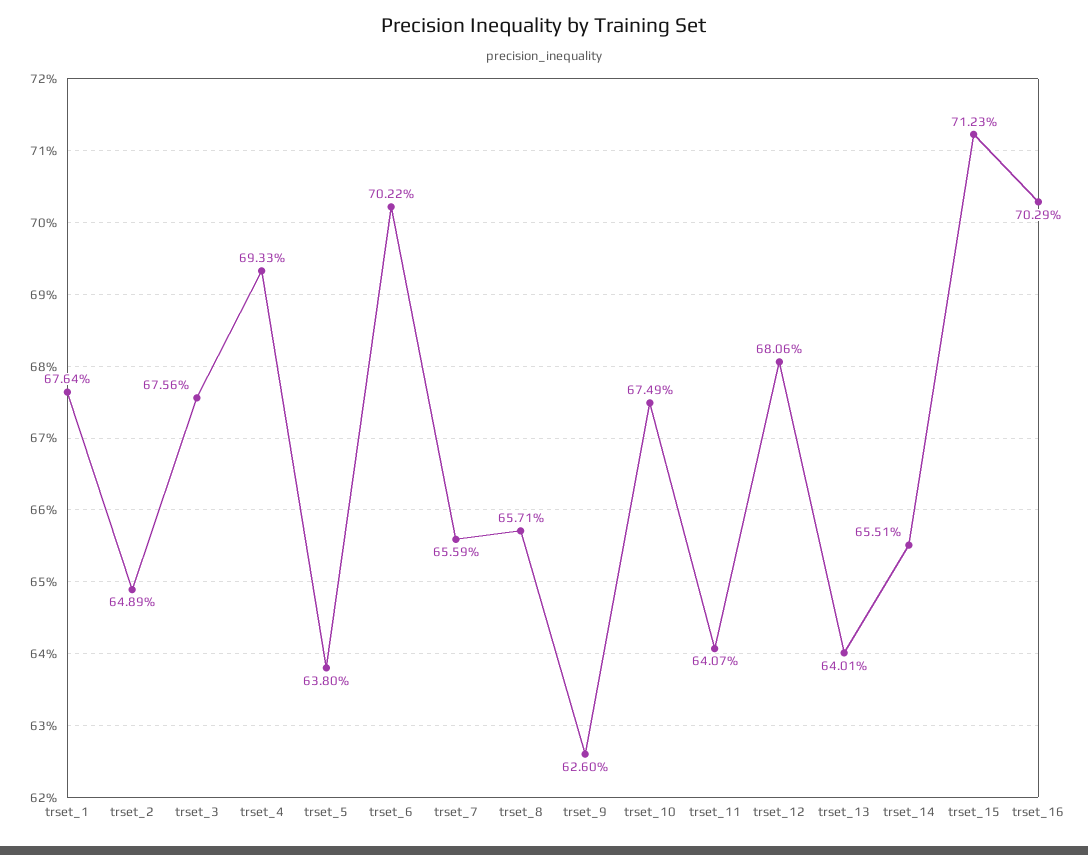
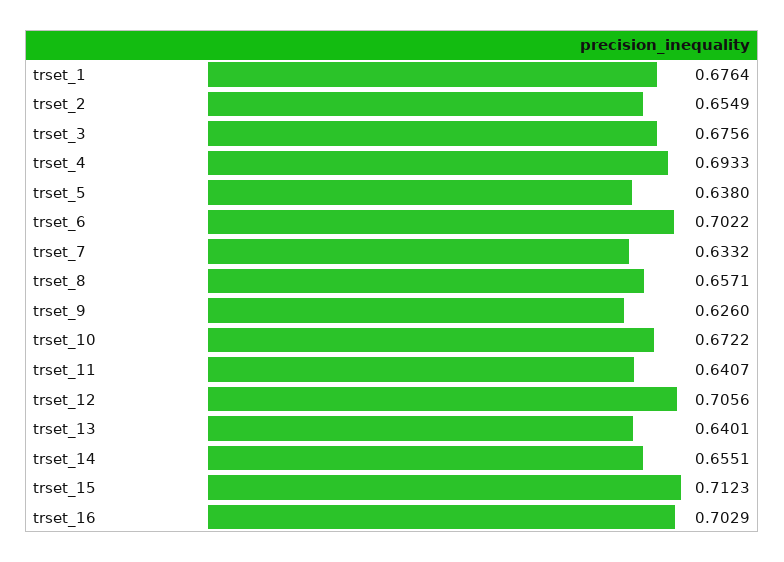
  {
    "trset_1": 0.6764,
-   "trset_2": 0.6489,
+   "trset_2": 0.6549,
    "trset_3": 0.6756,
    "trset_4": 0.6933,
    "trset_5": 0.638,
    "trset_6": 0.7022,
-   "trset_7": 0.6559,
+   "trset_7": 0.6332,
    "trset_8": 0.6571,
    "trset_9": 0.626,
-   "trset_10": 0.6749,
+   "trset_10": 0.6722,
    "trset_11": 0.6407,
-   "trset_12": 0.6806,
+   "trset_12": 0.7056,
    "trset_13": 0.6401,
    "trset_14": 0.6551,
    "trset_15": 0.7123,
    "trset_16": 0.7029
  }

